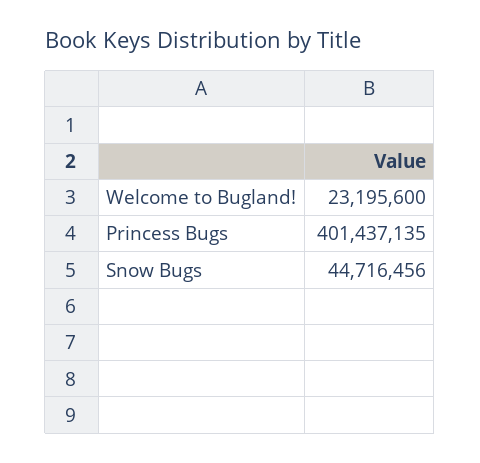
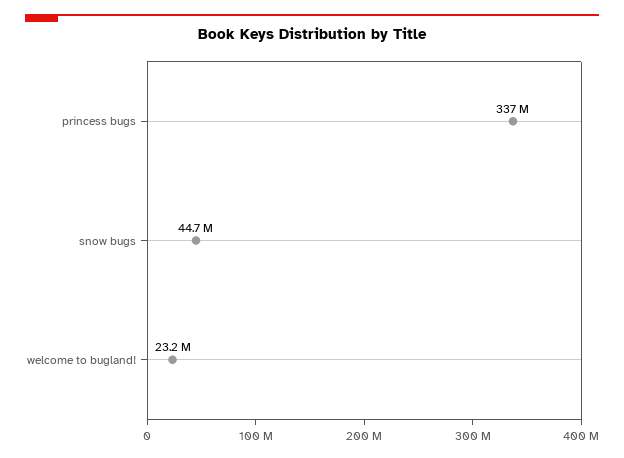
  {
    "Welcome to Bugland!": 23195600,
-   "Princess Bugs": 401437135,
+   "Princess Bugs": 337000000,
    "Snow Bugs": 44716456
  }

